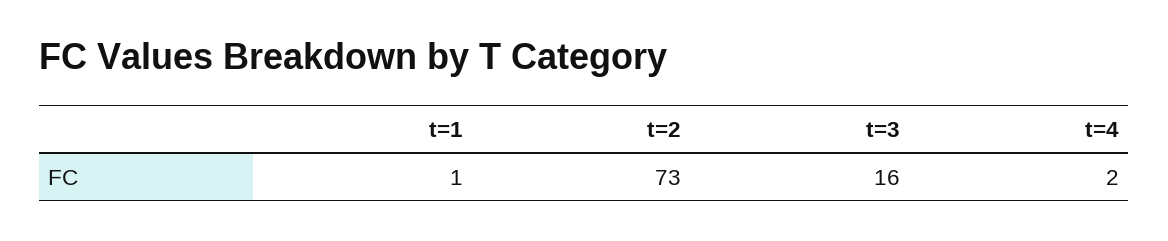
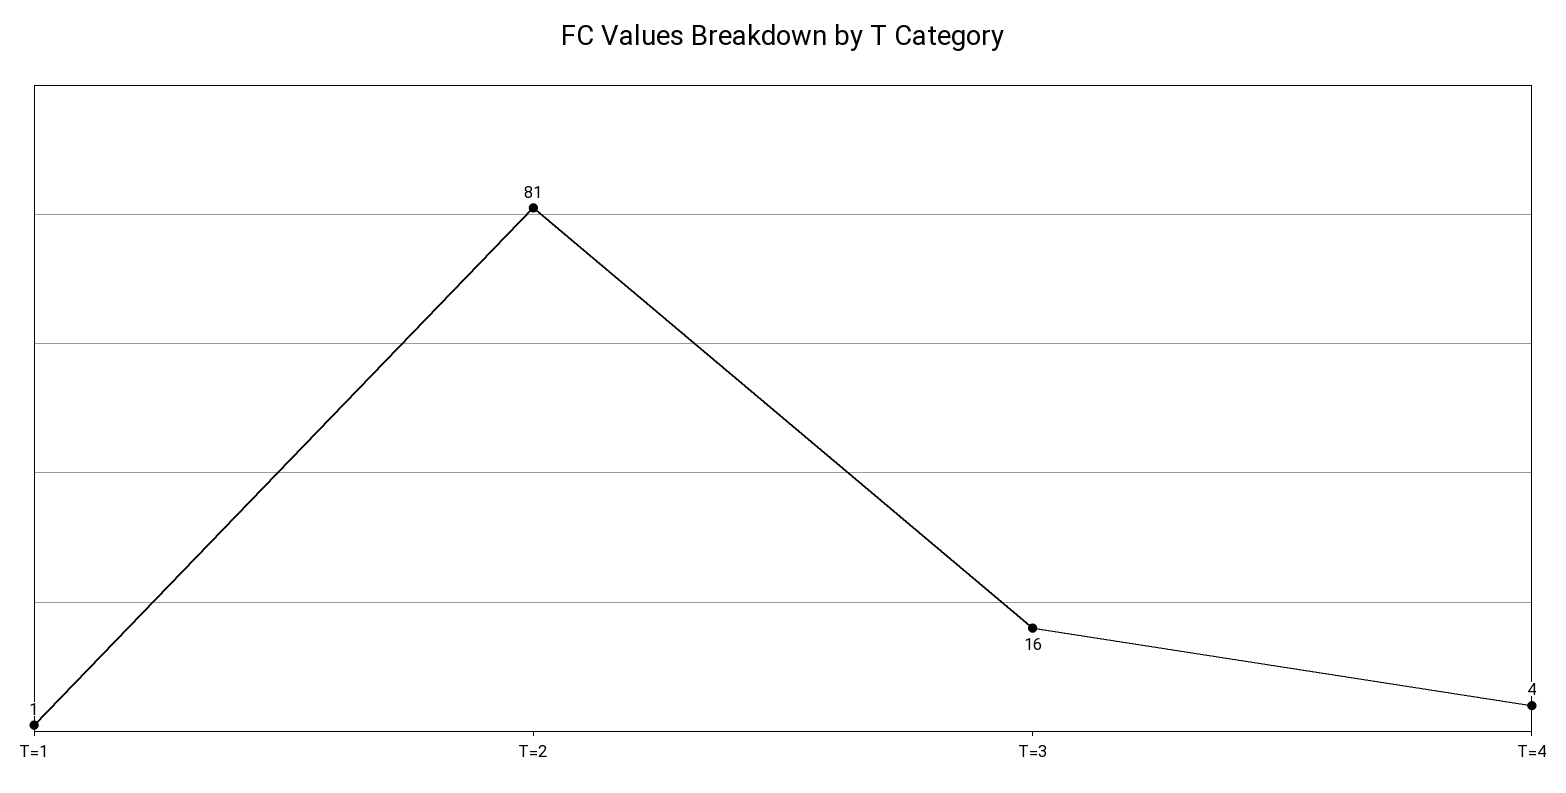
  {
    "t=1": 1,
-   "t=2": 73,
+   "t=2": 81,
    "t=3": 16,
-   "t=4": 2
+   "t=4": 4
  }

